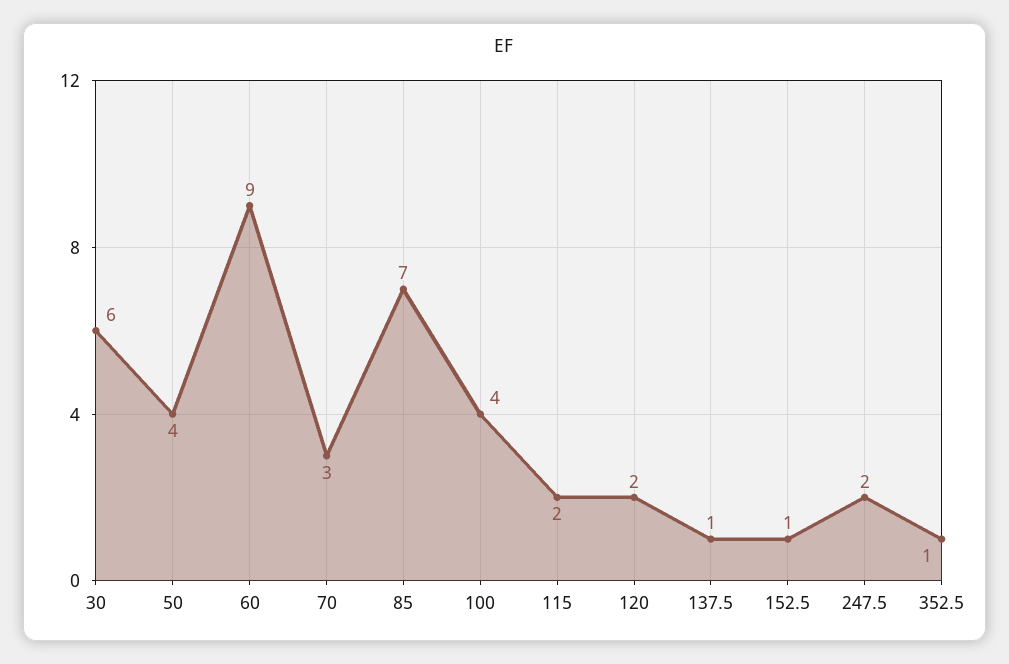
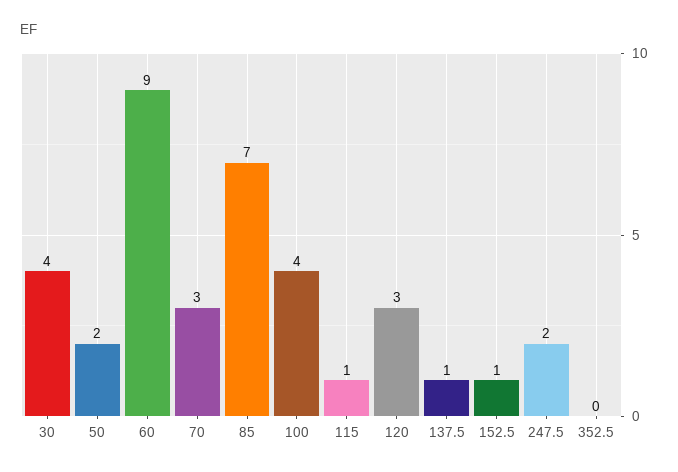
  {
-   "30": 6,
+   "30": 4,
-   "50": 4,
+   "50": 2,
    "60": 9,
    "70": 3,
    "85": 7,
    "100": 4,
-   "115": 2,
+   "115": 1,
-   "120": 2,
+   "120": 3,
    "137.5": 1,
    "152.5": 1,
    "247.5": 2,
-   "352.5": 1
+   "352.5": 0
  }

